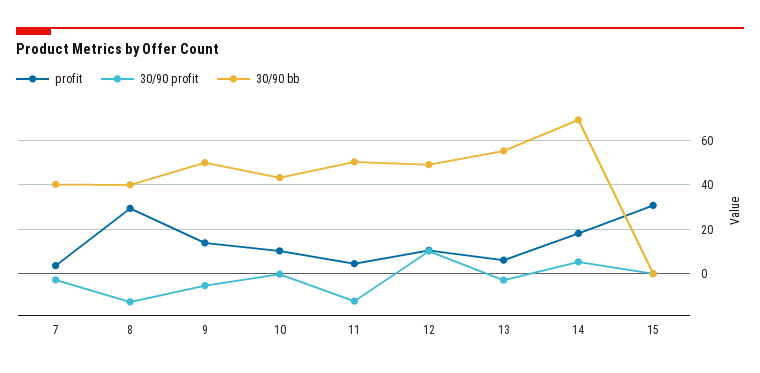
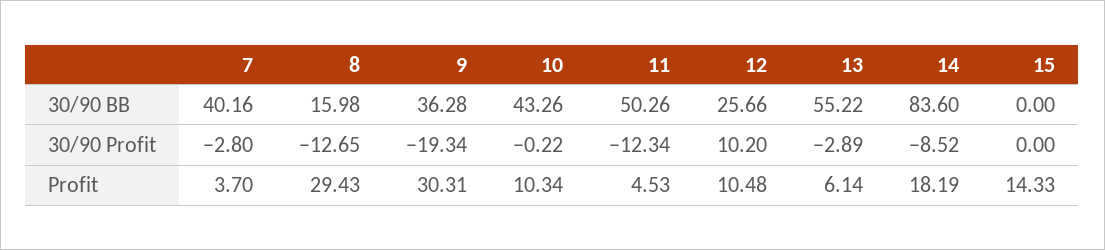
  {
    "profit": {
      "7": 3.7,
      "8": 29.43,
-     "9": 15,
+     "9": 30.31,
      "10": 10.34,
      "11": 4.53,
      "12": 10.48,
      "13": 6.14,
      "14": 18.19,
-     "15": 30
+     "15": 14.33
    },
    "30/90 profit": {
      "7": -2.8,
      "8": -12.65,
-     "9": -5,
+     "9": -19.34,
      "10": -0.22,
      "11": -12.34,
      "12": 10.2,
      "13": -2.89,
-     "14": 5,
+     "14": -8.52,
      "15": 0
    },
    "30/90 bb": {
      "7": 40.16,
-     "8": 40,
+     "8": 15.98,
-     "9": 50,
+     "9": 36.28,
      "10": 43.26,
      "11": 50.26,
-     "12": 50,
+     "12": 25.66,
      "13": 55.22,
-     "14": 70,
+     "14": 83.6,
      "15": 0
    }
  }

